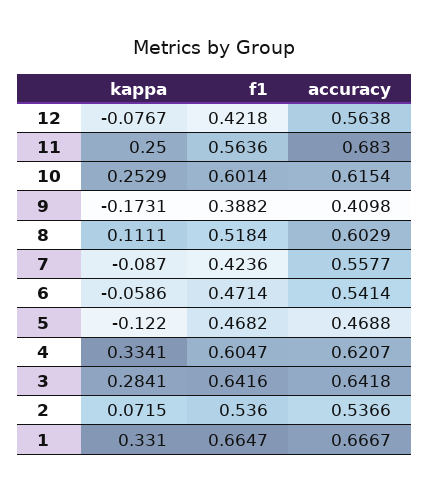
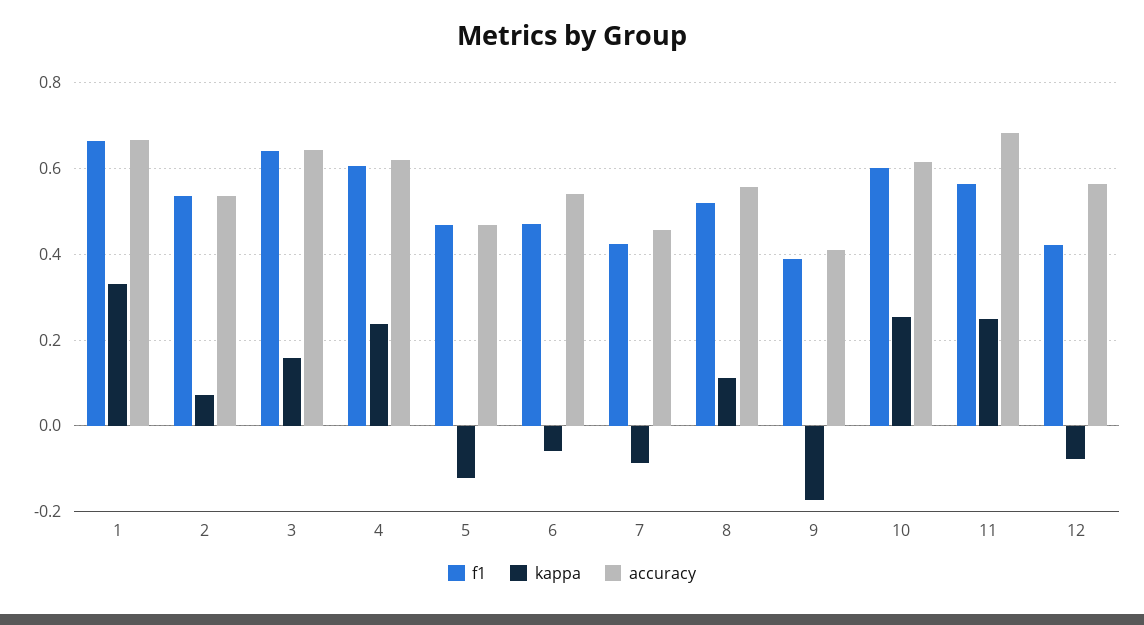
  {
    "kappa": {
      "12": -0.0767,
      "11": 0.25,
      "10": 0.2529,
      "9": -0.1731,
      "8": 0.1111,
      "7": -0.087,
      "6": -0.0586,
      "5": -0.122,
-     "4": 0.3341,
+     "4": 0.24,
-     "3": 0.2841,
+     "3": 0.16,
      "2": 0.0715,
      "1": 0.331
    },
    "f1": {
      "12": 0.4218,
      "11": 0.5636,
      "10": 0.6014,
      "9": 0.3882,
      "8": 0.5184,
      "7": 0.4236,
      "6": 0.4714,
      "5": 0.4682,
      "4": 0.6047,
      "3": 0.6416,
      "2": 0.536,
      "1": 0.6647
    },
    "accuracy": {
      "12": 0.5638,
      "11": 0.683,
      "10": 0.6154,
      "9": 0.4098,
-     "8": 0.6029,
+     "8": 0.56,
-     "7": 0.5577,
+     "7": 0.46,
      "6": 0.5414,
      "5": 0.4688,
      "4": 0.6207,
      "3": 0.6418,
      "2": 0.5366,
      "1": 0.6667
    }
  }

